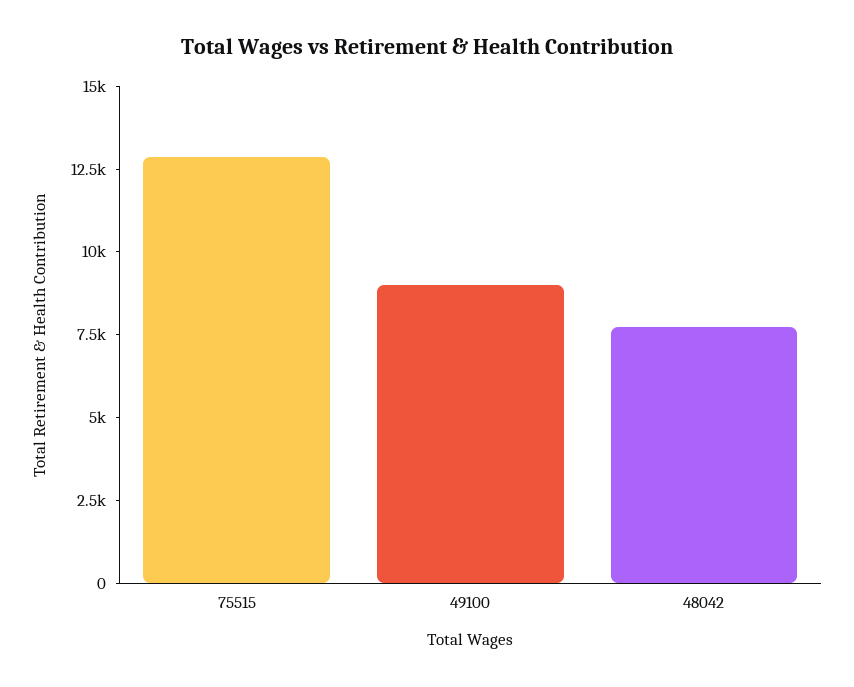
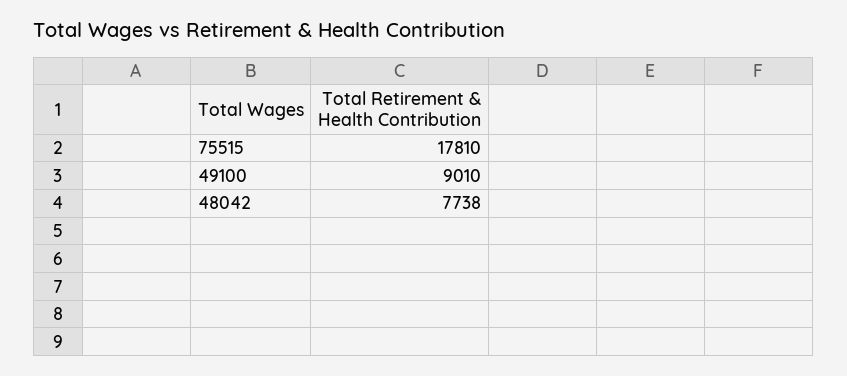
  {
-   "75515": 13000,
+   "75515": 17810,
    "49100": 9010,
    "48042": 7738
  }

